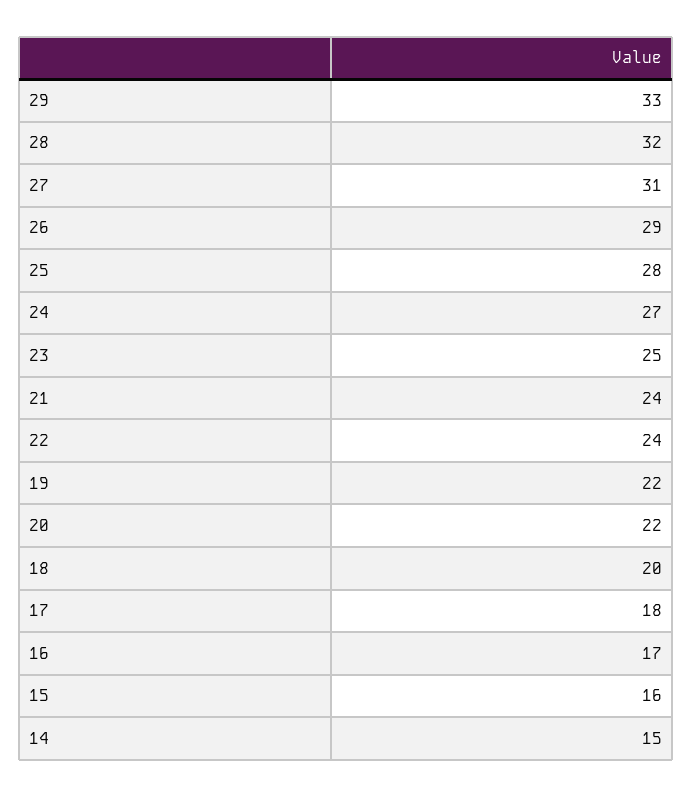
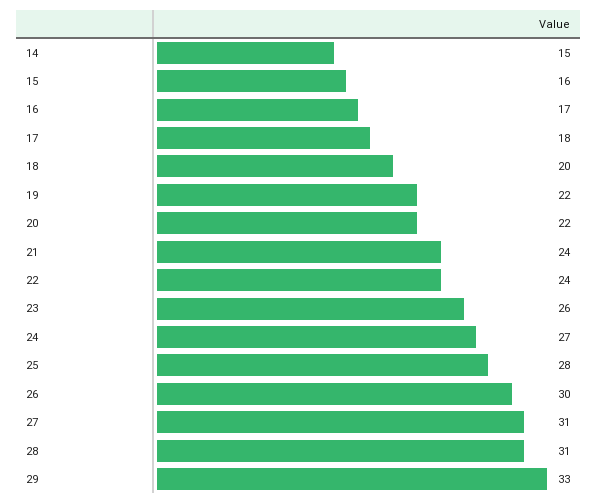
  {
    "29": 33,
-   "28": 32,
+   "28": 31,
    "27": 31,
-   "26": 29,
+   "26": 30,
    "25": 28,
    "24": 27,
-   "23": 25,
+   "23": 26,
    "21": 24,
    "22": 24,
    "19": 22,
    "20": 22,
    "18": 20,
    "17": 18,
    "16": 17,
    "15": 16,
    "14": 15
  }

